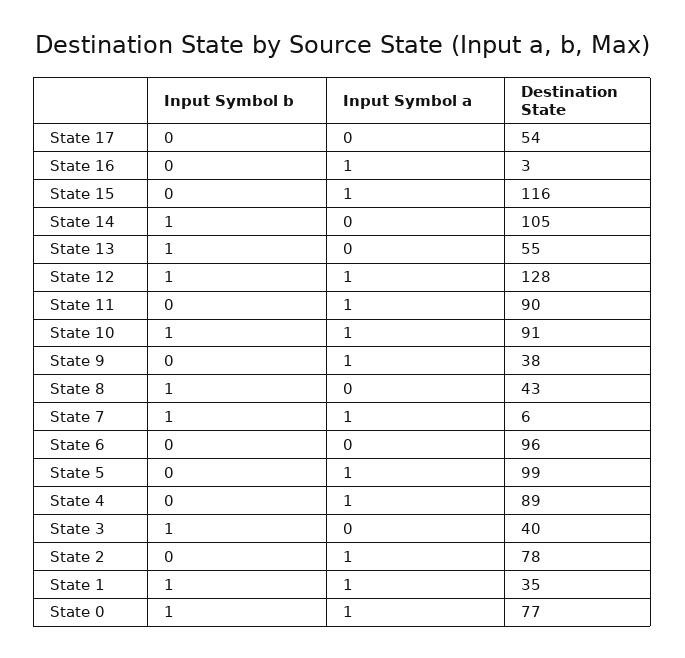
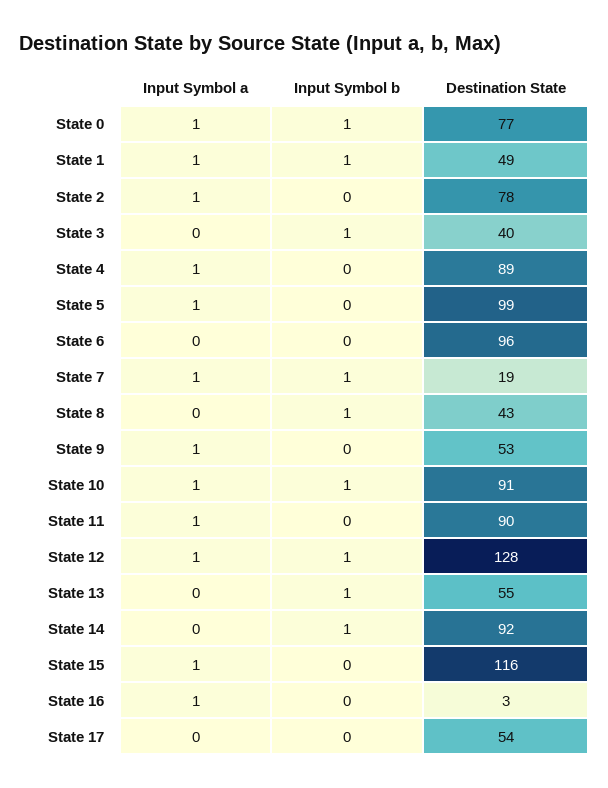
  {
    "Input Symbol b": {
      "State 17": 0,
      "State 16": 0,
      "State 15": 0,
      "State 14": 1,
      "State 13": 1,
      "State 12": 1,
      "State 11": 0,
      "State 10": 1,
      "State 9": 0,
      "State 8": 1,
      "State 7": 1,
      "State 6": 0,
      "State 5": 0,
      "State 4": 0,
      "State 3": 1,
      "State 2": 0,
      "State 1": 1,
      "State 0": 1
    },
    "Input Symbol a": {
      "State 17": 0,
      "State 16": 1,
      "State 15": 1,
      "State 14": 0,
      "State 13": 0,
      "State 12": 1,
      "State 11": 1,
      "State 10": 1,
      "State 9": 1,
      "State 8": 0,
      "State 7": 1,
      "State 6": 0,
      "State 5": 1,
      "State 4": 1,
      "State 3": 0,
      "State 2": 1,
      "State 1": 1,
      "State 0": 1
    },
    "Destination State": {
      "State 17": 54,
      "State 16": 3,
      "State 15": 116,
-     "State 14": 105,
+     "State 14": 92,
      "State 13": 55,
      "State 12": 128,
      "State 11": 90,
      "State 10": 91,
-     "State 9": 38,
+     "State 9": 53,
      "State 8": 43,
-     "State 7": 6,
+     "State 7": 19,
      "State 6": 96,
      "State 5": 99,
      "State 4": 89,
      "State 3": 40,
      "State 2": 78,
-     "State 1": 35,
+     "State 1": 49,
      "State 0": 77
    }
  }

